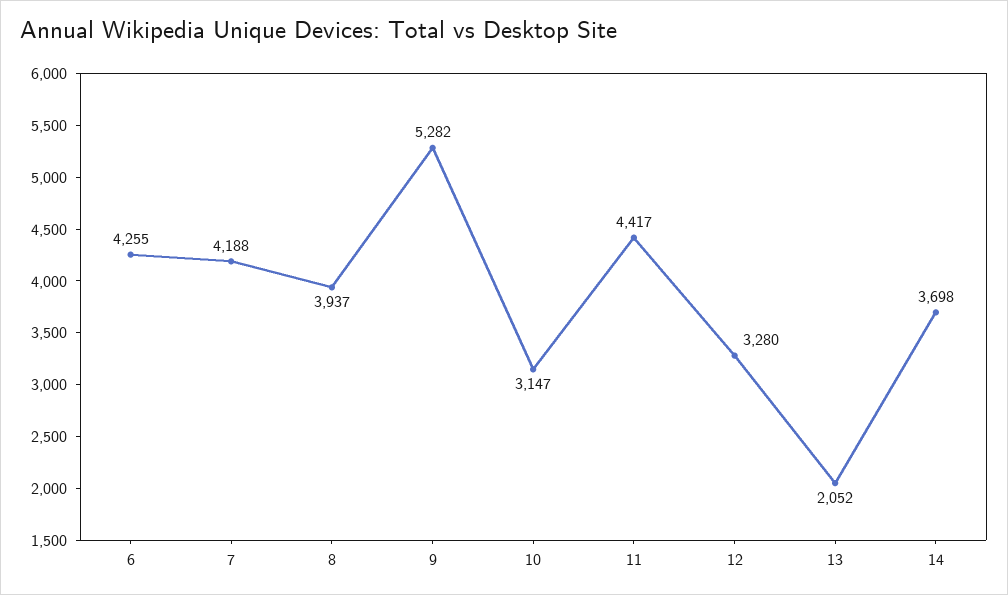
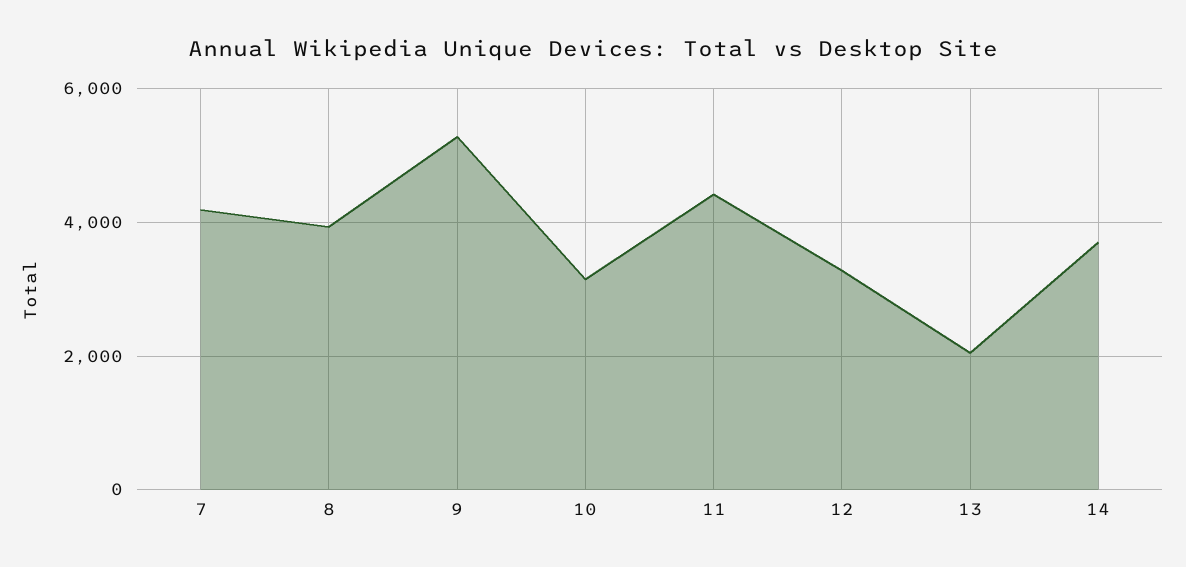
  {
-   "6": 4255,
    "7": 4188,
    "8": 3937,
    "9": 5282,
    "10": 3147,
    "11": 4417,
    "12": 3280,
    "13": 2052,
    "14": 3698
  }

